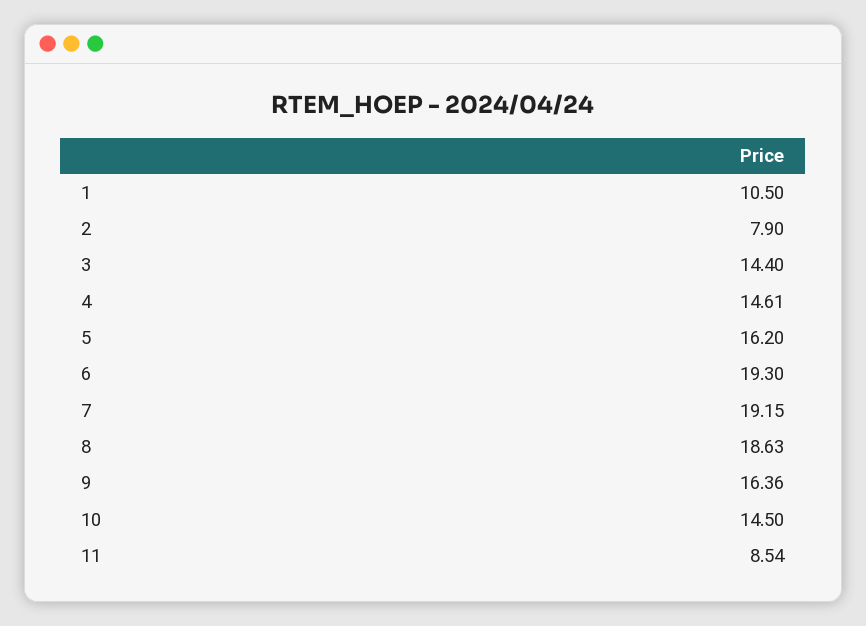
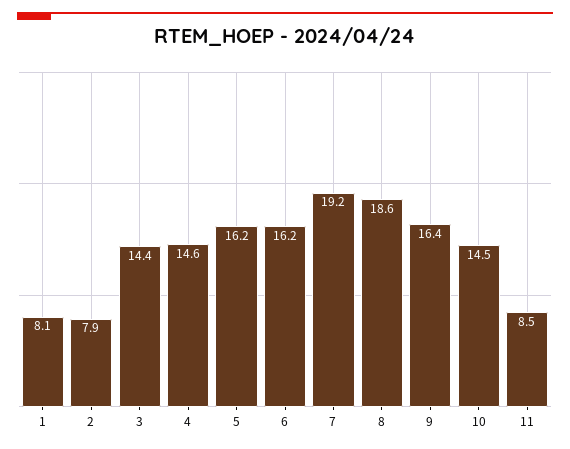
  {
-   "1": 10.5,
+   "1": 8.1,
    "2": 7.9,
    "3": 14.4,
    "4": 14.61,
    "5": 16.2,
-   "6": 19.3,
+   "6": 16.2,
    "7": 19.15,
    "8": 18.63,
    "9": 16.36,
    "10": 14.5,
    "11": 8.54
  }

